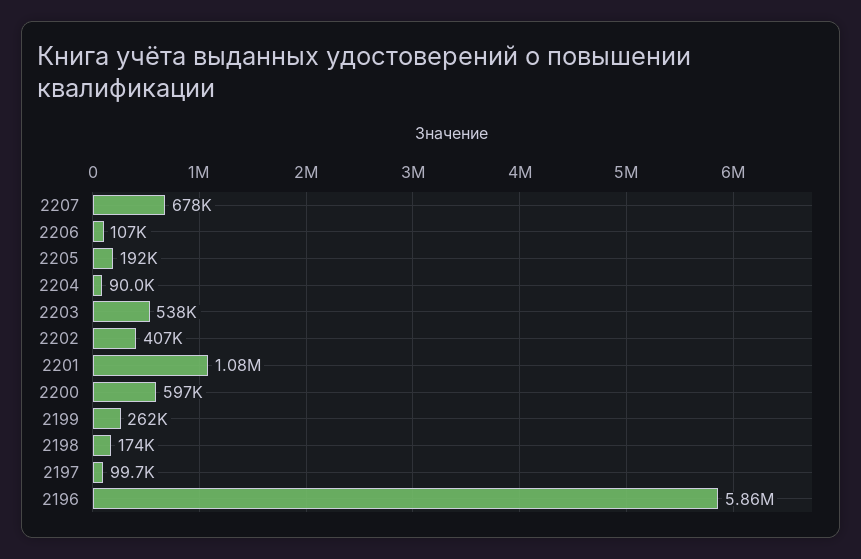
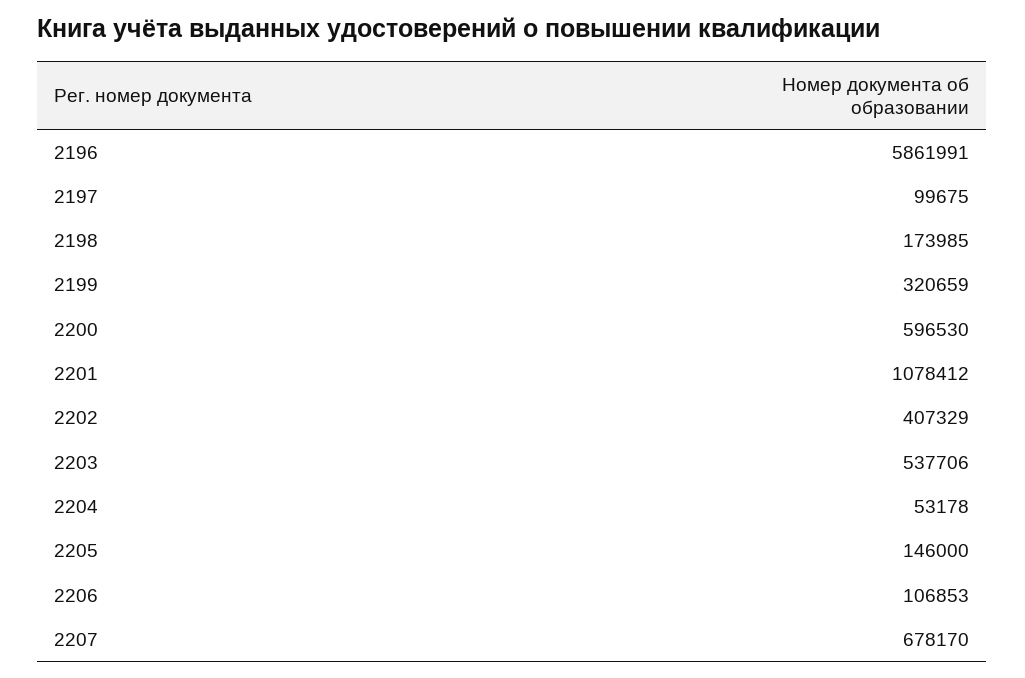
  {
    "2207": 678170,
    "2206": 106853,
-   "2205": 192000,
+   "2205": 146000,
-   "2204": 90000,
+   "2204": 53178,
    "2203": 537706,
    "2202": 407329,
    "2201": 1078412,
    "2200": 596530,
-   "2199": 262000,
+   "2199": 320659,
    "2198": 173985,
    "2197": 99675,
    "2196": 5861991
  }

